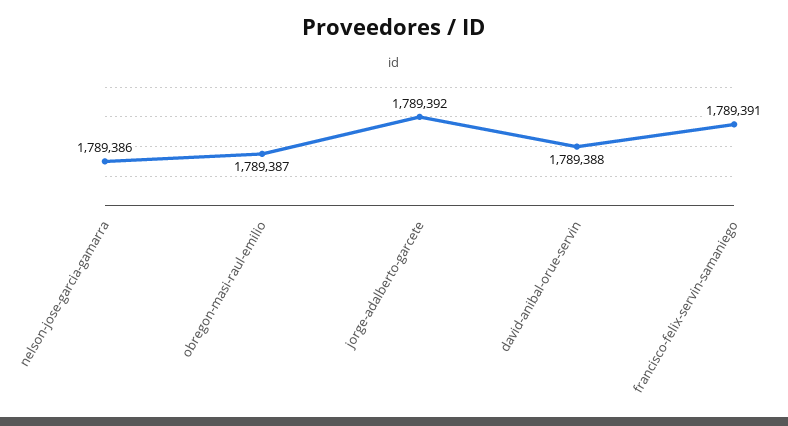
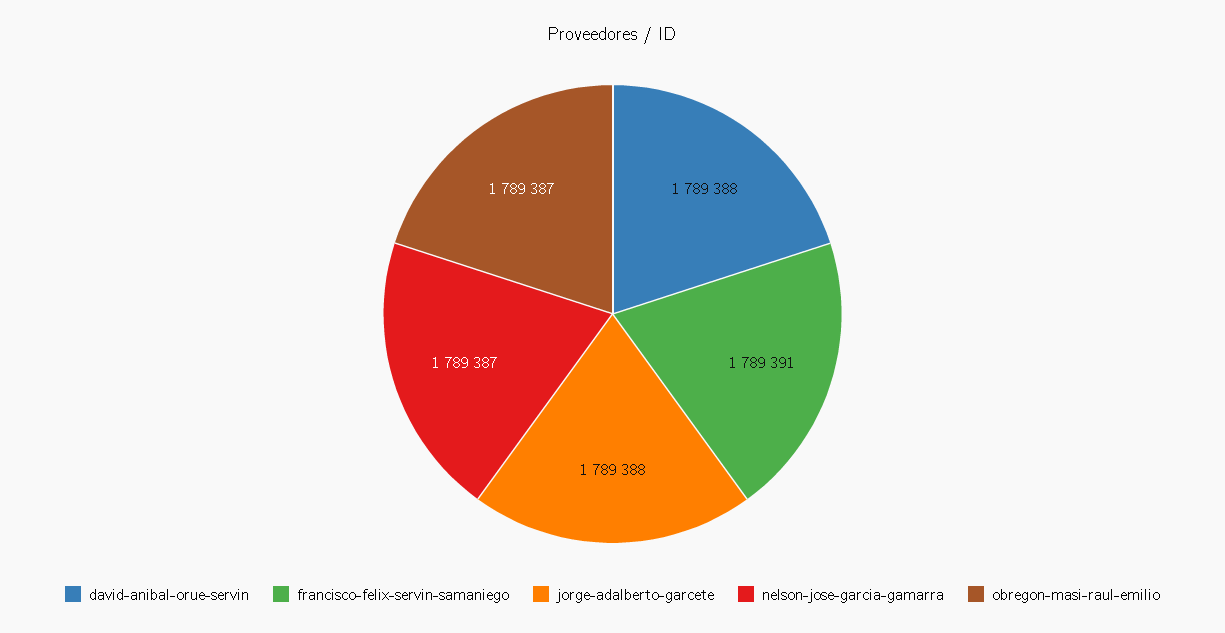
  {
-   "nelson-jose-garcia-gamarra": 1789386,
+   "nelson-jose-garcia-gamarra": 1789387,
    "obregon-masi-raul-emilio": 1789387,
-   "jorge-adalberto-garcete": 1789392,
+   "jorge-adalberto-garcete": 1789388,
    "david-anibal-orue-servin": 1789388,
    "francisco-felix-servin-samaniego": 1789391
  }

